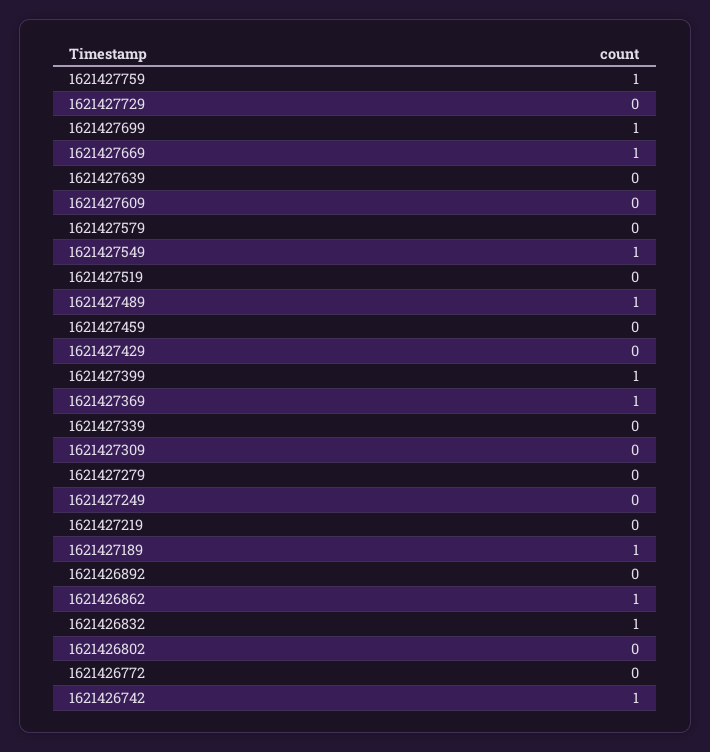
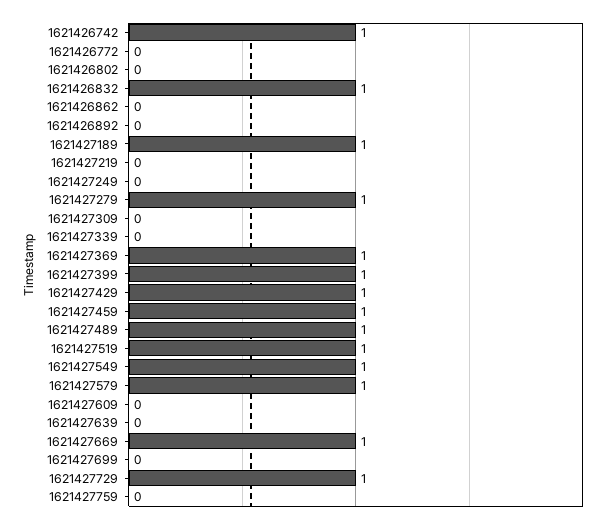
  {
-   "1621427759": 1,
+   "1621427759": 0,
-   "1621427729": 0,
+   "1621427729": 1,
-   "1621427699": 1,
+   "1621427699": 0,
    "1621427669": 1,
    "1621427639": 0,
    "1621427609": 0,
-   "1621427579": 0,
+   "1621427579": 1,
    "1621427549": 1,
-   "1621427519": 0,
+   "1621427519": 1,
    "1621427489": 1,
-   "1621427459": 0,
+   "1621427459": 1,
-   "1621427429": 0,
+   "1621427429": 1,
    "1621427399": 1,
    "1621427369": 1,
    "1621427339": 0,
    "1621427309": 0,
-   "1621427279": 0,
+   "1621427279": 1,
    "1621427249": 0,
    "1621427219": 0,
    "1621427189": 1,
    "1621426892": 0,
-   "1621426862": 1,
+   "1621426862": 0,
    "1621426832": 1,
    "1621426802": 0,
    "1621426772": 0,
    "1621426742": 1
  }

